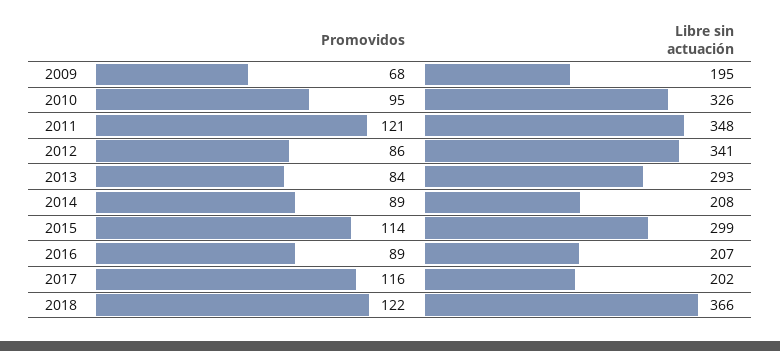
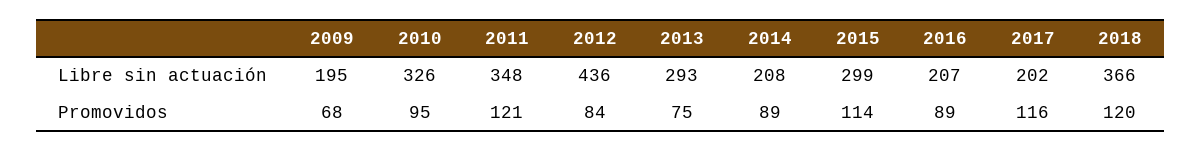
  {
    "Promovidos": {
      "2009": 68,
      "2010": 95,
      "2011": 121,
-     "2012": 86,
+     "2012": 84,
-     "2013": 84,
+     "2013": 75,
      "2014": 89,
      "2015": 114,
      "2016": 89,
      "2017": 116,
-     "2018": 122
+     "2018": 120
    },
    "Libre sin actuación": {
      "2009": 195,
      "2010": 326,
      "2011": 348,
-     "2012": 341,
+     "2012": 436,
      "2013": 293,
      "2014": 208,
      "2015": 299,
      "2016": 207,
      "2017": 202,
      "2018": 366
    }
  }

